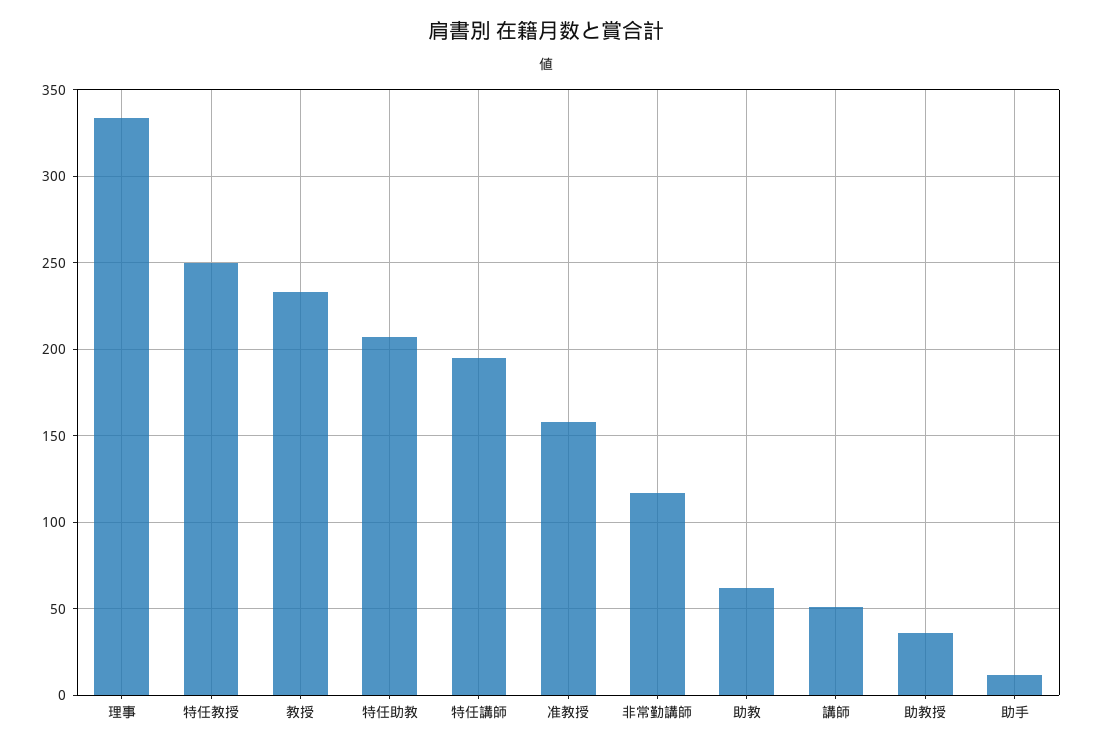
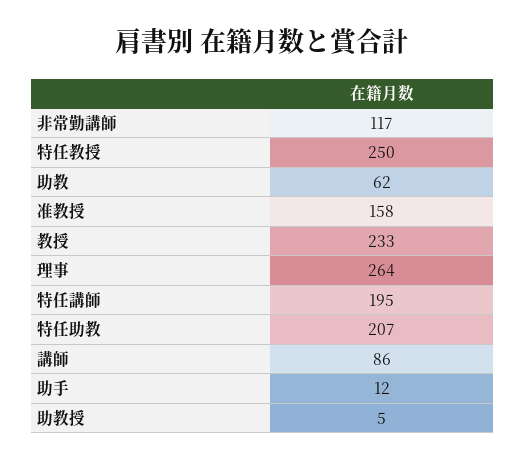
  {
-   "理事": 335,
+   "理事": 264,
    "特任教授": 250,
    "教授": 233,
    "特任助教": 207,
    "特任講師": 195,
    "准教授": 158,
    "非常勤講師": 117,
    "助教": 62,
-   "講師": 50,
+   "講師": 86,
-   "助教授": 35,
+   "助教授": 5,
    "助手": 12
  }

